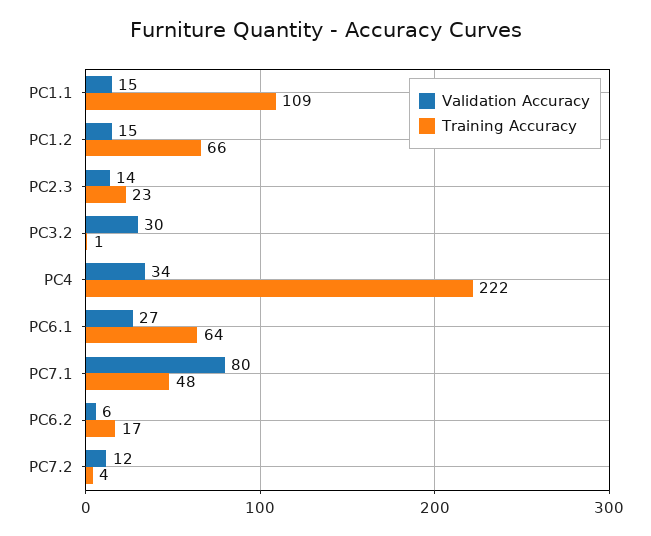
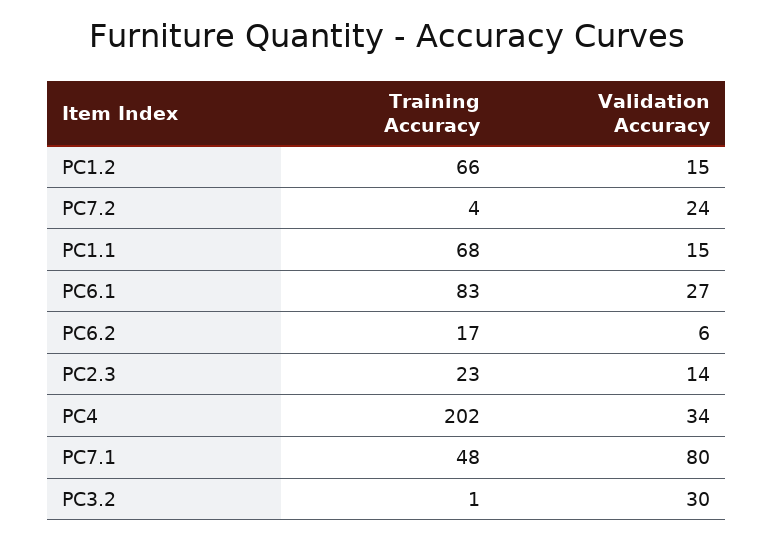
  {
    "Validation Accuracy": {
      "PC1.1": 15,
      "PC1.2": 15,
      "PC2.3": 14,
      "PC3.2": 30,
      "PC4": 34,
      "PC6.1": 27,
      "PC7.1": 80,
      "PC6.2": 6,
-     "PC7.2": 12
+     "PC7.2": 24
    },
    "Training Accuracy": {
-     "PC1.1": 109,
+     "PC1.1": 68,
      "PC1.2": 66,
      "PC2.3": 23,
      "PC3.2": 1,
-     "PC4": 222,
+     "PC4": 202,
-     "PC6.1": 64,
+     "PC6.1": 83,
      "PC7.1": 48,
      "PC6.2": 17,
      "PC7.2": 4
    }
  }

